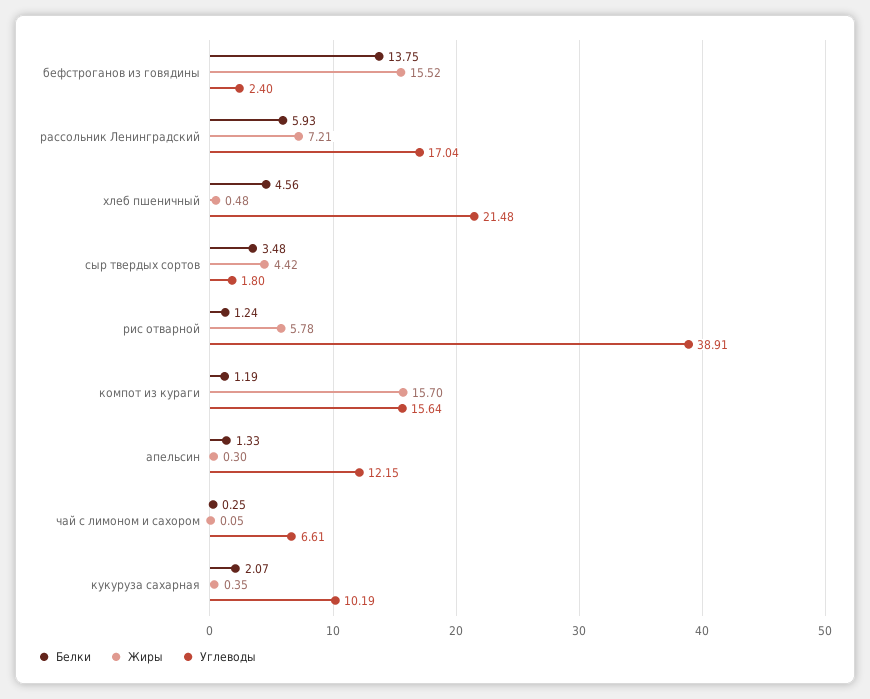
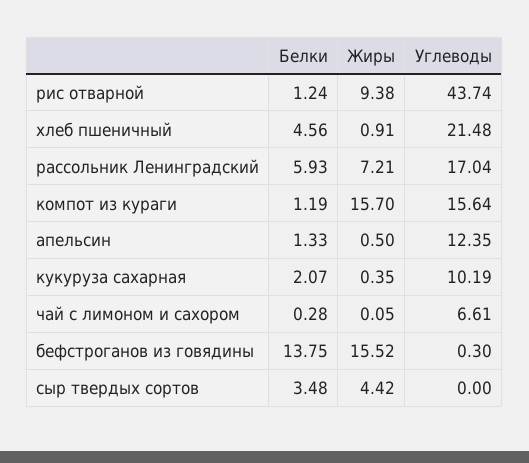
  {
    "Белки": {
      "бефстроганов из говядины": 13.75,
      "рассольник Ленинградский": 5.93,
      "хлеб пшеничный": 4.56,
      "сыр твердых сортов": 3.48,
      "рис отварной": 1.24,
      "компот из кураги": 1.19,
      "апельсин": 1.33,
-     "чай с лимоном и сахором": 0.25,
+     "чай с лимоном и сахором": 0.28,
      "кукуруза сахарная": 2.07
    },
    "Жиры": {
      "бефстроганов из говядины": 15.52,
      "рассольник Ленинградский": 7.21,
-     "хлеб пшеничный": 0.48,
+     "хлеб пшеничный": 0.91,
      "сыр твердых сортов": 4.42,
-     "рис отварной": 5.78,
+     "рис отварной": 9.38,
      "компот из кураги": 15.7,
-     "апельсин": 0.3,
+     "апельсин": 0.5,
      "чай с лимоном и сахором": 0.05,
      "кукуруза сахарная": 0.35
    },
    "Углеводы": {
-     "бефстроганов из говядины": 2.4,
+     "бефстроганов из говядины": 0.3,
      "рассольник Ленинградский": 17.04,
      "хлеб пшеничный": 21.48,
-     "сыр твердых сортов": 1.8,
+     "сыр твердых сортов": 0,
-     "рис отварной": 38.91,
+     "рис отварной": 43.74,
      "компот из кураги": 15.64,
-     "апельсин": 12.15,
+     "апельсин": 12.35,
      "чай с лимоном и сахором": 6.61,
      "кукуруза сахарная": 10.19
    }
  }

